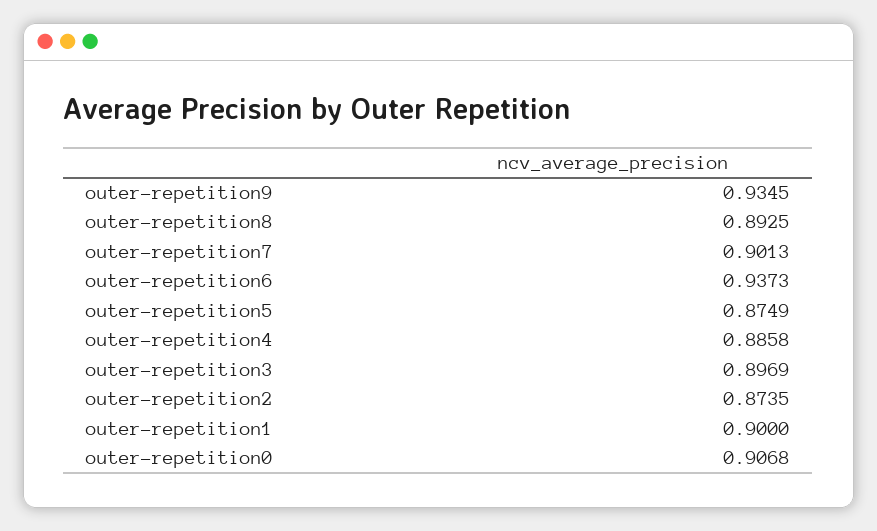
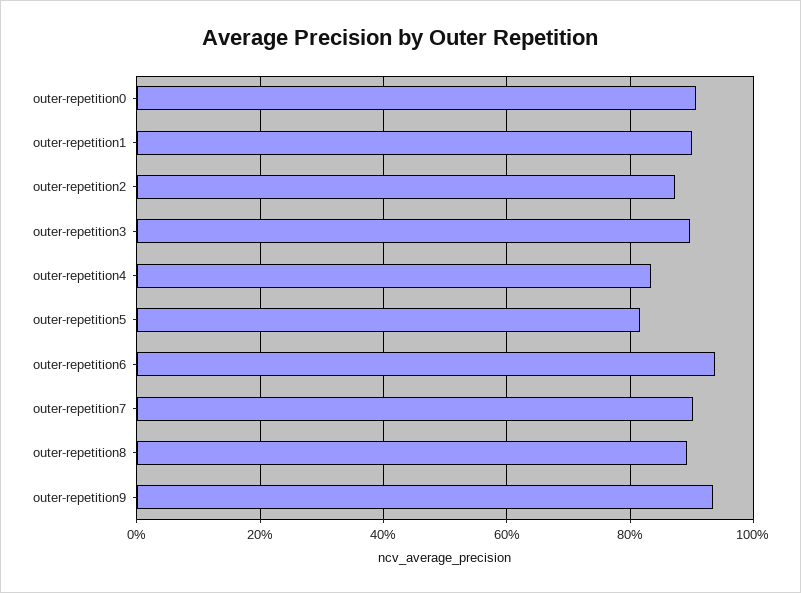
  {
    "outer-repetition9": 0.9345,
    "outer-repetition8": 0.8925,
    "outer-repetition7": 0.9013,
    "outer-repetition6": 0.9373,
-   "outer-repetition5": 0.8749,
+   "outer-repetition5": 0.82,
-   "outer-repetition4": 0.8858,
+   "outer-repetition4": 0.84,
    "outer-repetition3": 0.8969,
    "outer-repetition2": 0.8735,
    "outer-repetition1": 0.9,
    "outer-repetition0": 0.9068
  }

